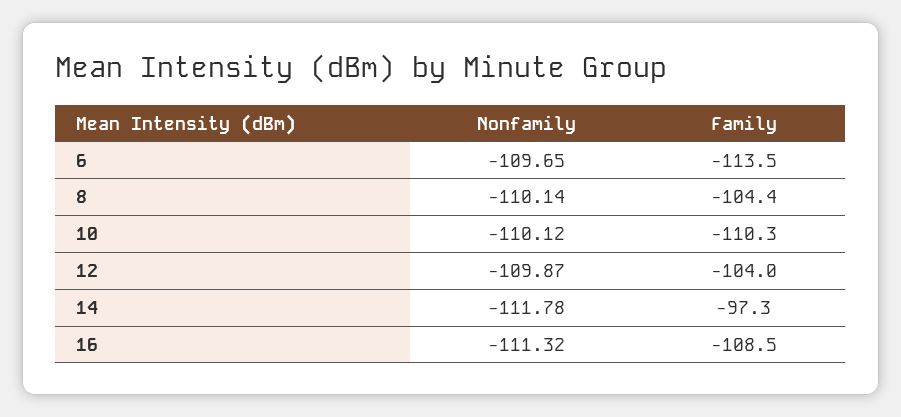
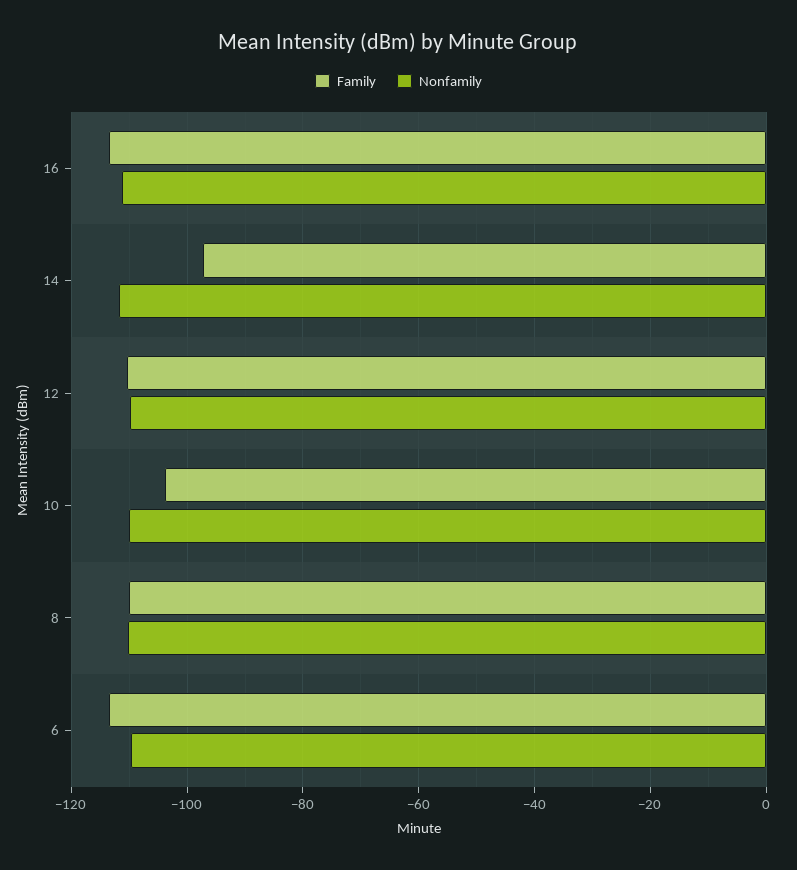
  {
    "Nonfamily": {
      "6": -109.65,
      "8": -110.14,
      "10": -110.12,
      "12": -109.87,
      "14": -111.78,
      "16": -111.32
    },
    "Family": {
      "6": -113.5,
-     "8": -104.4,
+     "8": -110,
-     "10": -110.3,
+     "10": -104,
-     "12": -104,
+     "12": -110,
      "14": -97.3,
-     "16": -108.5
+     "16": -114
    }
  }

